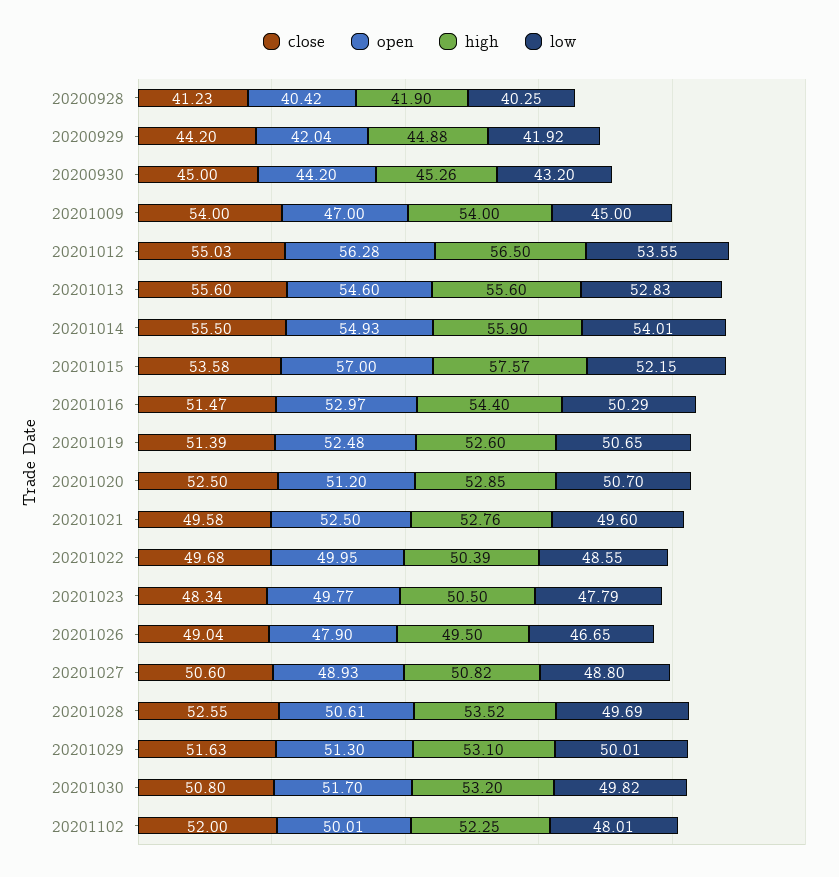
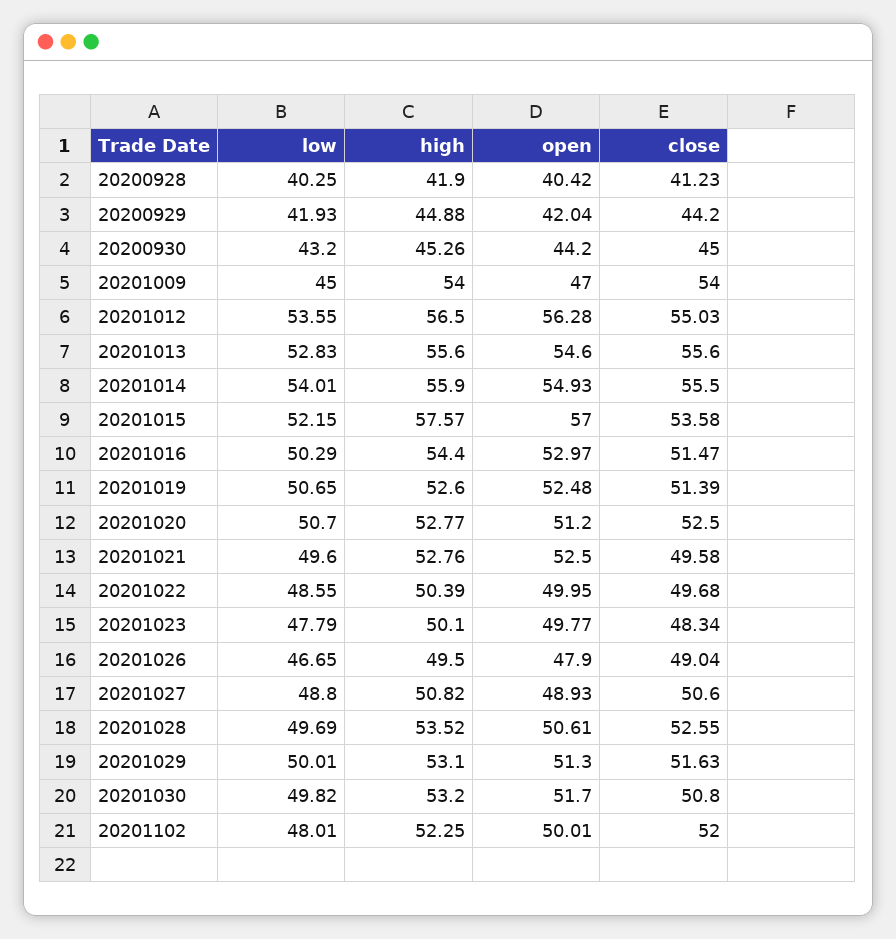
  {
    "close": {
      "20200928": 41.23,
      "20200929": 44.2,
      "20200930": 45,
      "20201009": 54,
      "20201012": 55.03,
      "20201013": 55.6,
      "20201014": 55.5,
      "20201015": 53.58,
      "20201016": 51.47,
      "20201019": 51.39,
      "20201020": 52.5,
      "20201021": 49.58,
      "20201022": 49.68,
      "20201023": 48.34,
      "20201026": 49.04,
      "20201027": 50.6,
      "20201028": 52.55,
      "20201029": 51.63,
      "20201030": 50.8,
      "20201102": 52
    },
    "open": {
      "20200928": 40.42,
      "20200929": 42.04,
      "20200930": 44.2,
      "20201009": 47,
      "20201012": 56.28,
      "20201013": 54.6,
      "20201014": 54.93,
      "20201015": 57,
      "20201016": 52.97,
      "20201019": 52.48,
      "20201020": 51.2,
      "20201021": 52.5,
      "20201022": 49.95,
      "20201023": 49.77,
      "20201026": 47.9,
      "20201027": 48.93,
      "20201028": 50.61,
      "20201029": 51.3,
      "20201030": 51.7,
      "20201102": 50.01
    },
    "high": {
      "20200928": 41.9,
      "20200929": 44.88,
      "20200930": 45.26,
      "20201009": 54,
      "20201012": 56.5,
      "20201013": 55.6,
      "20201014": 55.9,
      "20201015": 57.57,
      "20201016": 54.4,
      "20201019": 52.6,
-     "20201020": 52.85,
+     "20201020": 52.77,
      "20201021": 52.76,
      "20201022": 50.39,
-     "20201023": 50.5,
+     "20201023": 50.1,
      "20201026": 49.5,
      "20201027": 50.82,
      "20201028": 53.52,
      "20201029": 53.1,
      "20201030": 53.2,
      "20201102": 52.25
    },
    "low": {
      "20200928": 40.25,
-     "20200929": 41.92,
+     "20200929": 41.93,
      "20200930": 43.2,
      "20201009": 45,
      "20201012": 53.55,
      "20201013": 52.83,
      "20201014": 54.01,
      "20201015": 52.15,
      "20201016": 50.29,
      "20201019": 50.65,
      "20201020": 50.7,
      "20201021": 49.6,
      "20201022": 48.55,
      "20201023": 47.79,
      "20201026": 46.65,
      "20201027": 48.8,
      "20201028": 49.69,
      "20201029": 50.01,
      "20201030": 49.82,
      "20201102": 48.01
    }
  }

